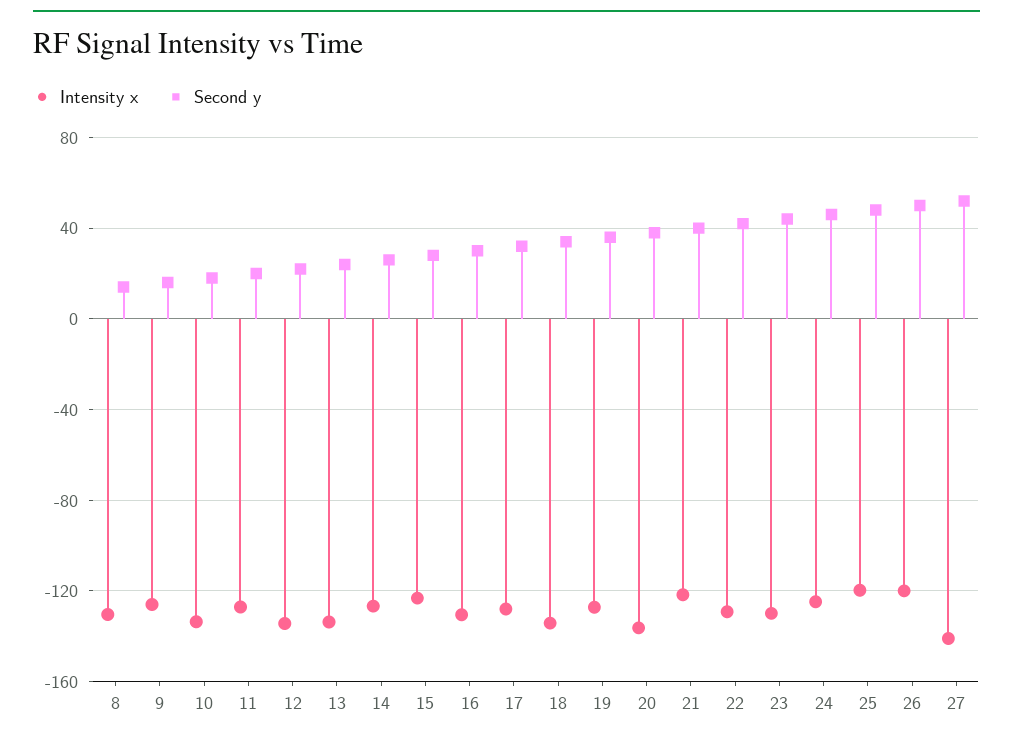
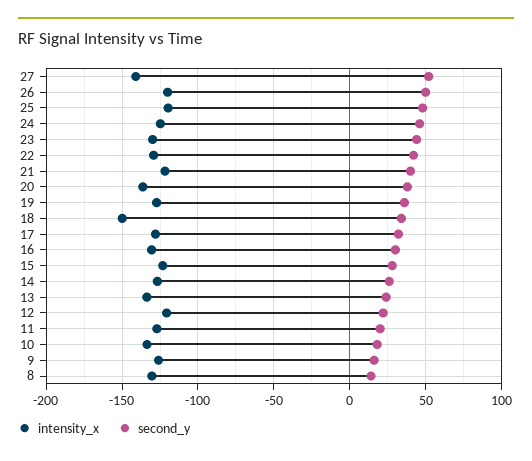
  {
    "Intensity x": {
      "8": -130,
      "9": -125,
      "10": -135,
      "11": -125,
-     "12": -135,
+     "12": -120,
      "13": -135,
      "14": -125,
      "15": -125,
      "16": -130,
      "17": -130,
-     "18": -135,
+     "18": -150,
      "19": -125,
      "20": -135,
      "21": -120,
      "22": -130,
      "23": -130,
      "24": -125,
      "25": -120,
      "26": -120,
      "27": -140
    },
    "Second y": {
      "8": 15,
      "9": 15,
      "10": 20,
      "11": 20,
      "12": 20,
      "13": 25,
      "14": 25,
      "15": 30,
      "16": 30,
      "17": 30,
      "18": 35,
      "19": 35,
      "20": 40,
      "21": 40,
      "22": 40,
      "23": 45,
      "24": 45,
      "25": 50,
      "26": 50,
      "27": 50
    }
  }

